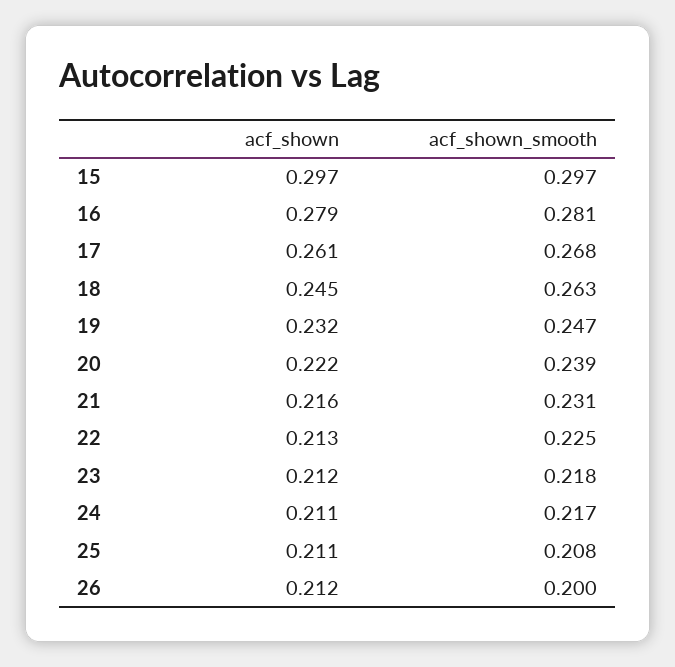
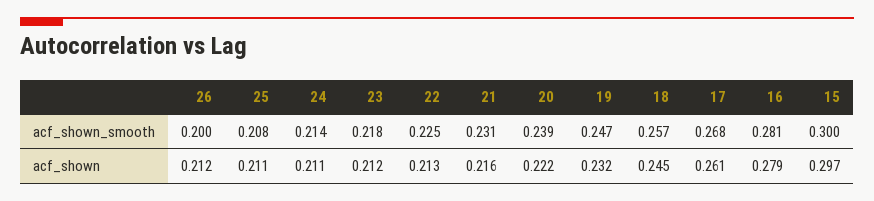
  {
    "acf_shown": {
      "15": 0.297,
      "16": 0.279,
      "17": 0.261,
      "18": 0.245,
      "19": 0.232,
      "20": 0.222,
      "21": 0.216,
      "22": 0.213,
      "23": 0.212,
      "24": 0.211,
      "25": 0.211,
      "26": 0.212
    },
    "acf_shown_smooth": {
-     "15": 0.297,
+     "15": 0.3,
      "16": 0.281,
      "17": 0.268,
-     "18": 0.263,
+     "18": 0.257,
      "19": 0.247,
      "20": 0.239,
      "21": 0.231,
      "22": 0.225,
      "23": 0.218,
-     "24": 0.217,
+     "24": 0.214,
      "25": 0.208,
      "26": 0.2
    }
  }

